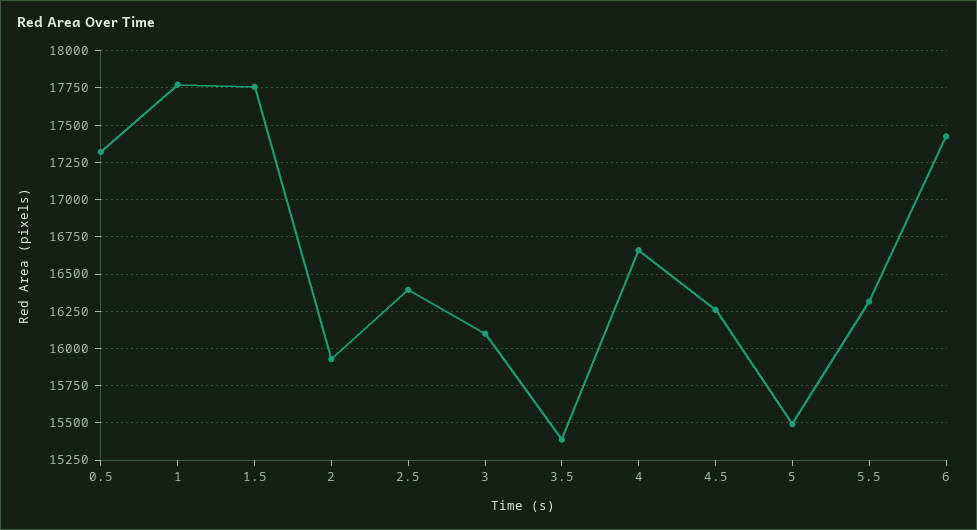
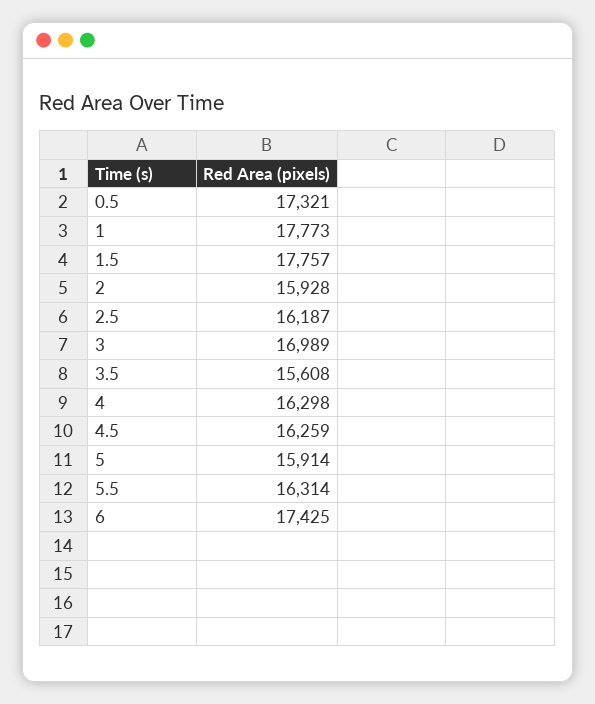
  {
    "0.5": 17321,
    "1": 17773,
    "1.5": 17757,
    "2": 15928,
-   "2.5": 16400,
+   "2.5": 16187,
-   "3": 16100,
+   "3": 16989,
-   "3.5": 15400,
+   "3.5": 15608,
-   "4": 16650,
+   "4": 16298,
    "4.5": 16259,
-   "5": 15500,
+   "5": 15914,
    "5.5": 16314,
    "6": 17425
  }

